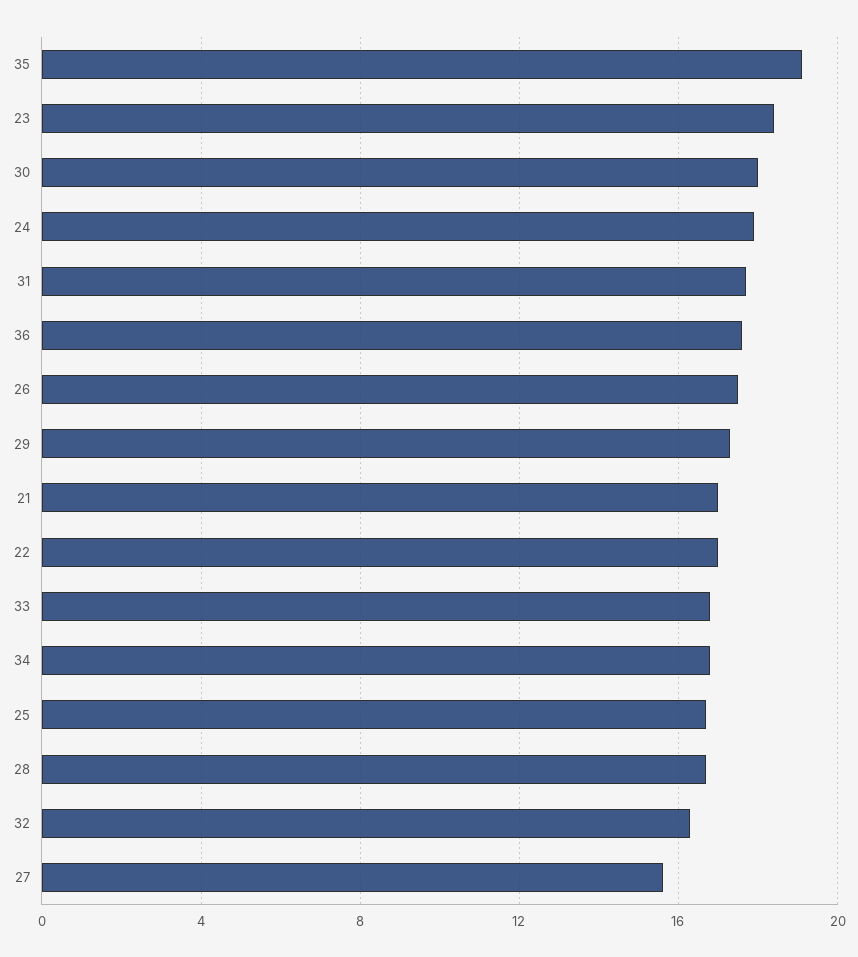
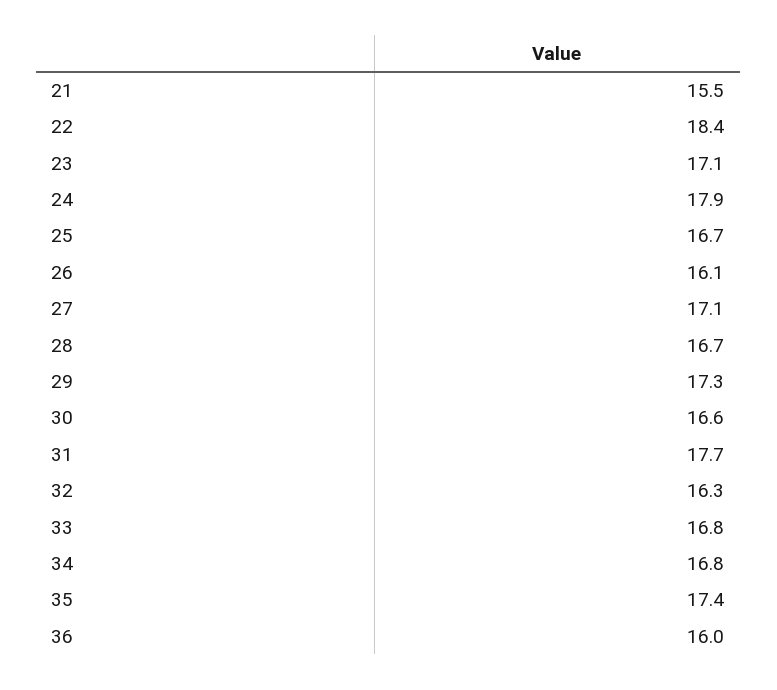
  {
-   "35": 19,
+   "35": 17.4,
-   "23": 18.5,
+   "23": 17.1,
-   "30": 18,
+   "30": 16.6,
    "24": 17.9,
    "31": 17.7,
-   "36": 17.5,
+   "36": 16,
-   "26": 17.5,
+   "26": 16.1,
    "29": 17.3,
-   "21": 17,
+   "21": 15.5,
-   "22": 17,
+   "22": 18.4,
    "33": 16.8,
    "34": 16.8,
    "25": 16.7,
    "28": 16.7,
    "32": 16.3,
-   "27": 15.5
+   "27": 17.1
  }

